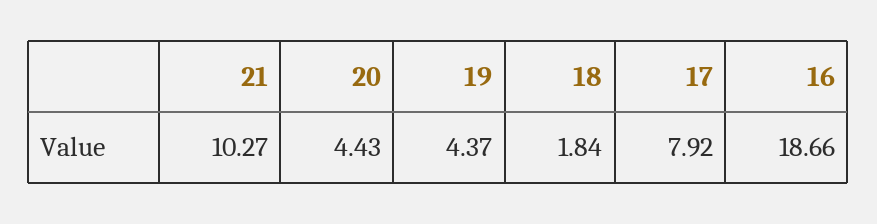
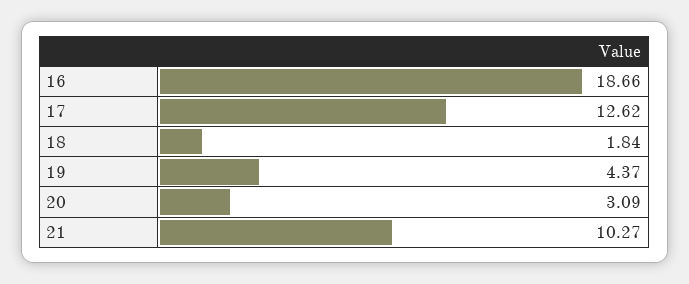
  {
    "21": 10.27,
-   "20": 4.43,
+   "20": 3.09,
    "19": 4.37,
    "18": 1.84,
-   "17": 7.92,
+   "17": 12.62,
    "16": 18.66
  }

